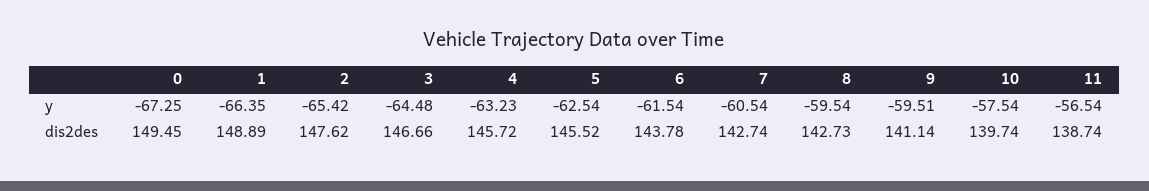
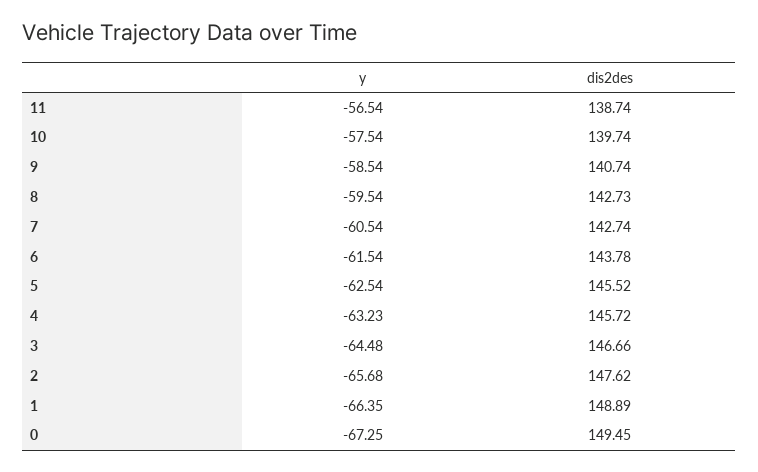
  {
    "0": {
      "y": -67.25,
      "dis2des": 149.45
    },
    "1": {
      "y": -66.35,
      "dis2des": 148.89
    },
    "2": {
-     "y": -65.42,
+     "y": -65.68,
      "dis2des": 147.62
    },
    "3": {
      "y": -64.48,
      "dis2des": 146.66
    },
    "4": {
      "y": -63.23,
      "dis2des": 145.72
    },
    "5": {
      "y": -62.54,
      "dis2des": 145.52
    },
    "6": {
      "y": -61.54,
      "dis2des": 143.78
    },
    "7": {
      "y": -60.54,
      "dis2des": 142.74
    },
    "8": {
      "y": -59.54,
      "dis2des": 142.73
    },
    "9": {
-     "y": -59.51,
+     "y": -58.54,
-     "dis2des": 141.14
+     "dis2des": 140.74
    },
    "10": {
      "y": -57.54,
      "dis2des": 139.74
    },
    "11": {
      "y": -56.54,
      "dis2des": 138.74
    }
  }

